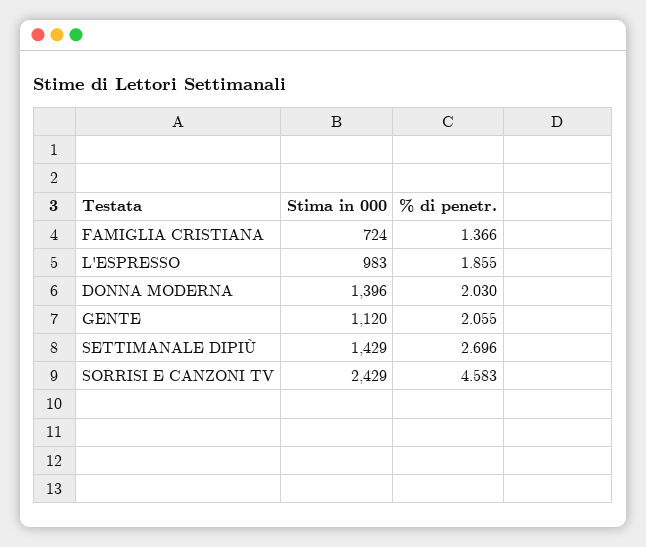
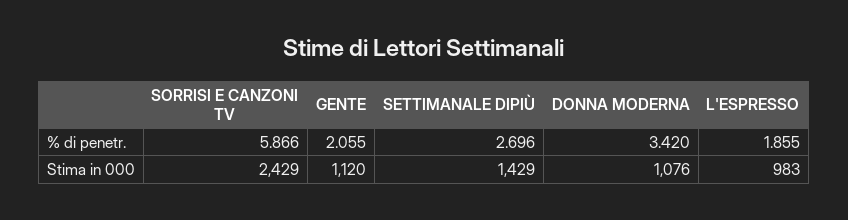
  {
    "Stima in 000": {
-     "FAMIGLIA CRISTIANA": 724,
      "L'ESPRESSO": 983,
-     "DONNA MODERNA": 1396,
+     "DONNA MODERNA": 1076,
      "GENTE": 1120,
      "SETTIMANALE DIPIÙ": 1429,
      "SORRISI E CANZONI TV": 2429
    },
    "% di penetr.": {
-     "FAMIGLIA CRISTIANA": 1.366,
      "L'ESPRESSO": 1.855,
-     "DONNA MODERNA": 2.03,
+     "DONNA MODERNA": 3.42,
      "GENTE": 2.055,
      "SETTIMANALE DIPIÙ": 2.696,
-     "SORRISI E CANZONI TV": 4.583
+     "SORRISI E CANZONI TV": 5.866
    }
  }

